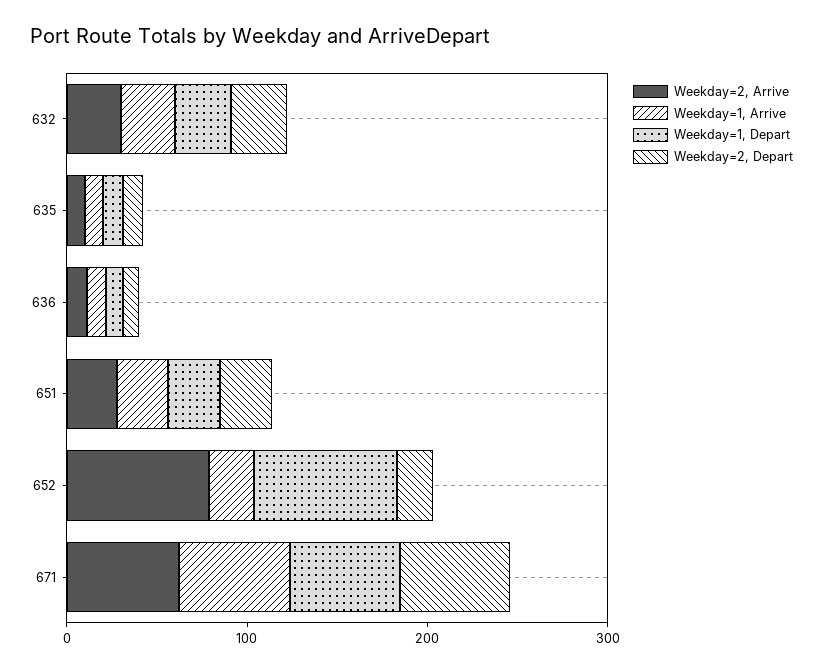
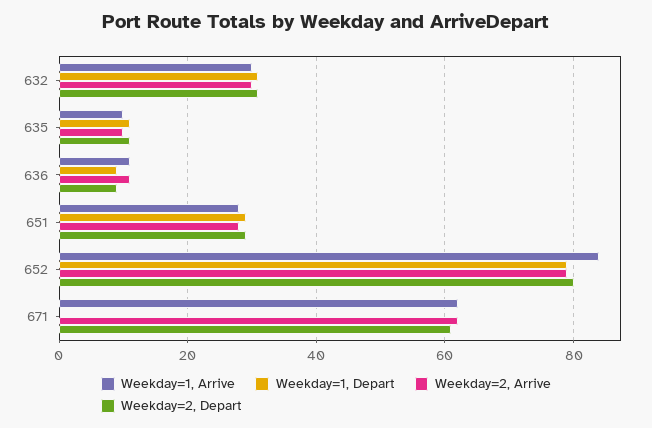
  {
    "Weekday=2, Arrive": {
      "632": 30,
      "635": 10,
      "636": 10,
      "651": 30,
      "652": 80,
      "671": 60
    },
    "Weekday=1, Arrive": {
      "632": 30,
      "635": 10,
      "636": 10,
      "651": 30,
-     "652": 20,
+     "652": 85,
      "671": 60
    },
    "Weekday=1, Depart": {
      "632": 30,
      "635": 10,
      "636": 10,
      "651": 30,
      "652": 80,
-     "671": 60
+     "671": 0
    },
    "Weekday=2, Depart": {
      "632": 30,
      "635": 10,
      "636": 10,
      "651": 30,
-     "652": 20,
+     "652": 80,
      "671": 60
    }
  }

